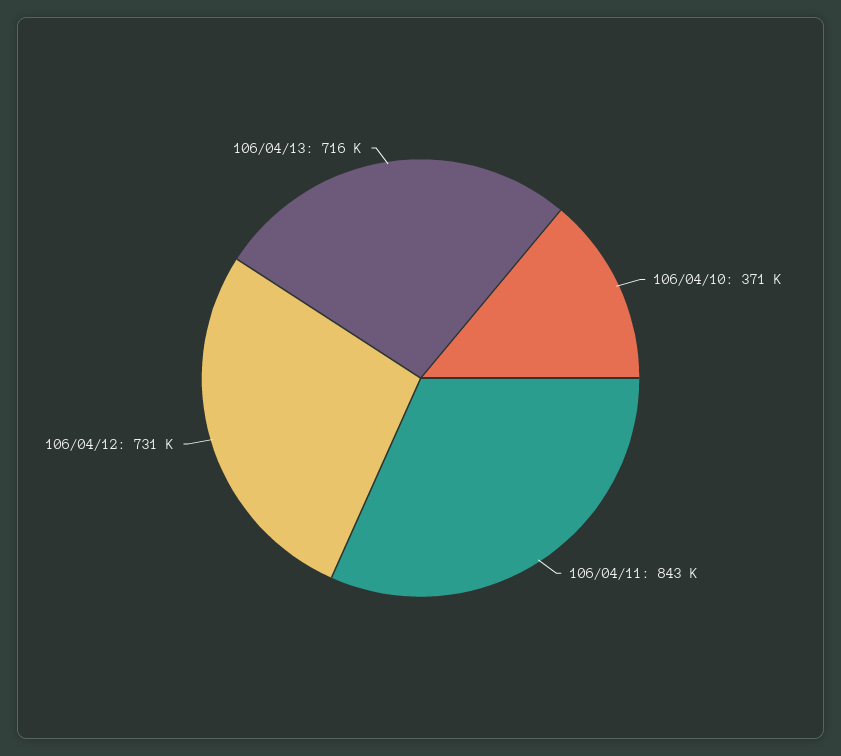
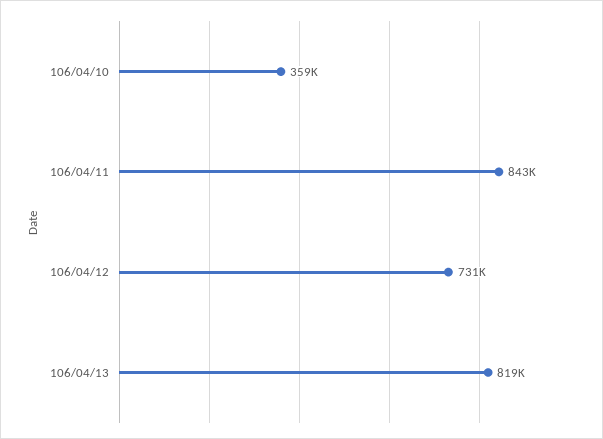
  {
-   "106/04/10": 371000,
+   "106/04/10": 359000,
    "106/04/11": 843000,
    "106/04/12": 731000,
-   "106/04/13": 716000
+   "106/04/13": 819000
  }

